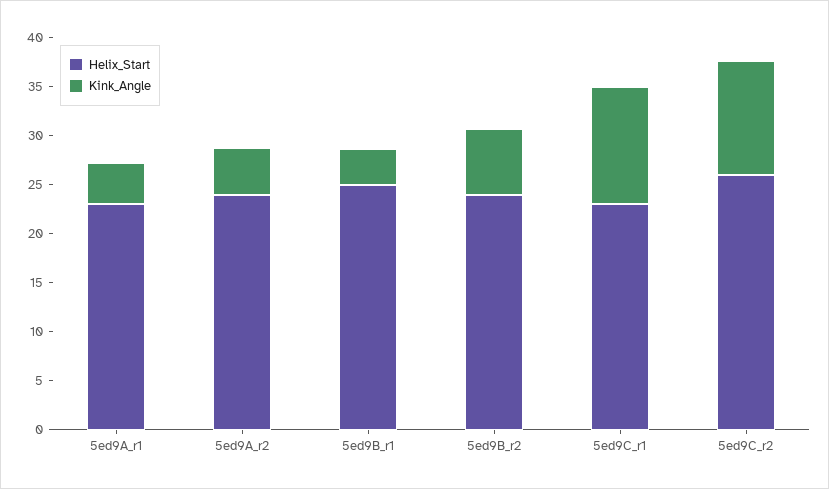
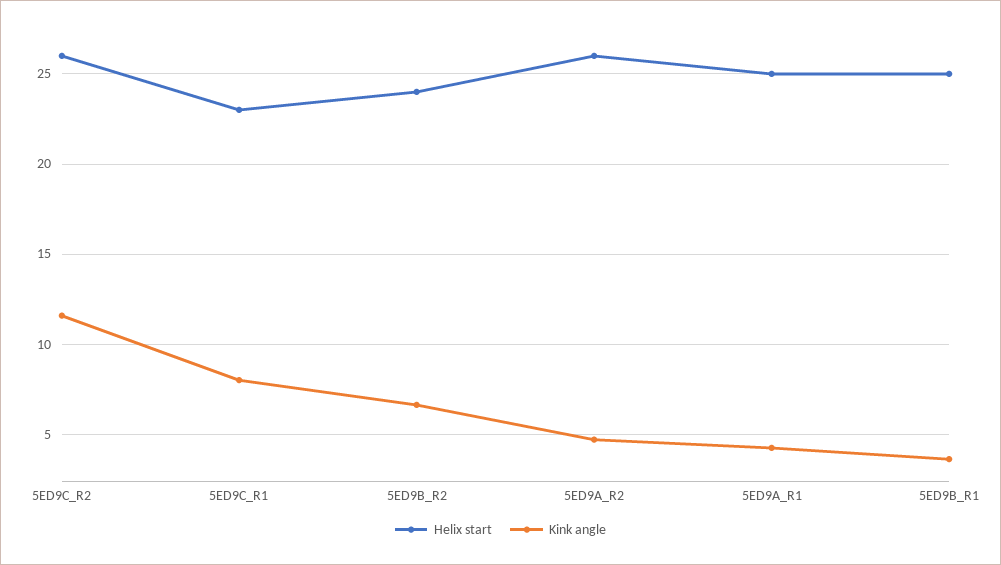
  {
    "Helix_Start": {
-     "5ed9A_r1": 23,
+     "5ed9A_r1": 25,
-     "5ed9A_r2": 24,
+     "5ed9A_r2": 26,
      "5ed9B_r1": 25,
      "5ed9B_r2": 24,
      "5ed9C_r1": 23,
      "5ed9C_r2": 26
    },
    "Kink_Angle": {
      "5ed9A_r1": 4.5,
      "5ed9A_r2": 4.5,
      "5ed9B_r1": 3.5,
      "5ed9B_r2": 6.5,
-     "5ed9C_r1": 12,
+     "5ed9C_r1": 8,
      "5ed9C_r2": 11.5
    }
  }

